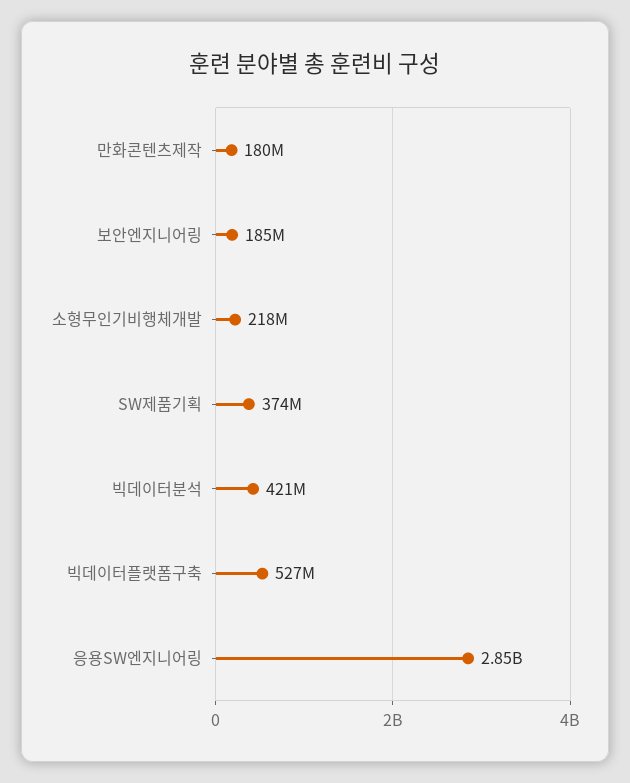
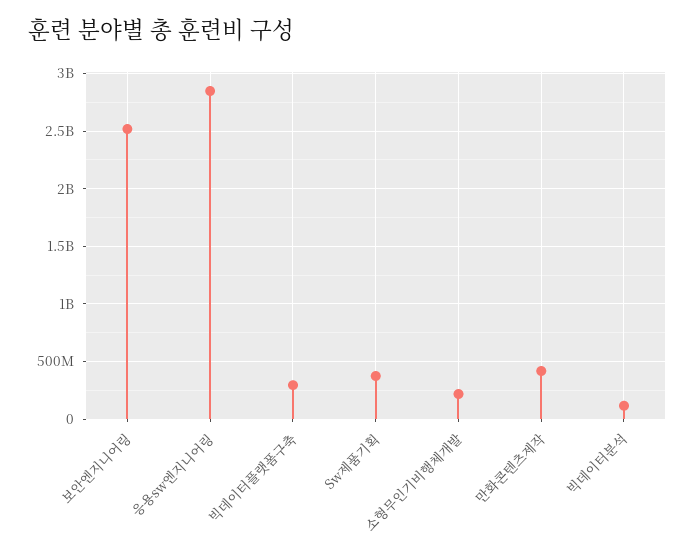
  {
-   "만화콘텐츠제작": 180000000,
+   "만화콘텐츠제작": 400000000,
-   "보안엔지니어링": 185000000,
+   "보안엔지니어링": 2500000000,
    "소형무인기비행체개발": 218000000,
    "SW제품기획": 374000000,
-   "빅데이터분석": 421000000,
+   "빅데이터분석": 100000000,
-   "빅데이터플랫폼구축": 527000000,
+   "빅데이터플랫폼구축": 300000000,
    "응용SW엔지니어링": 2850000000
  }

